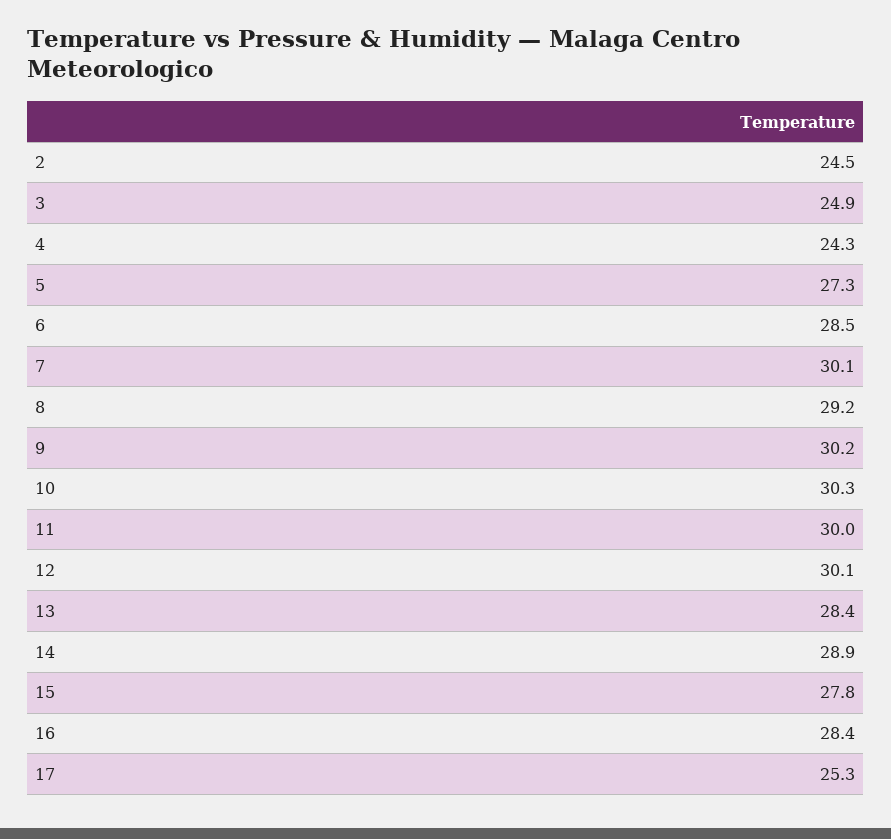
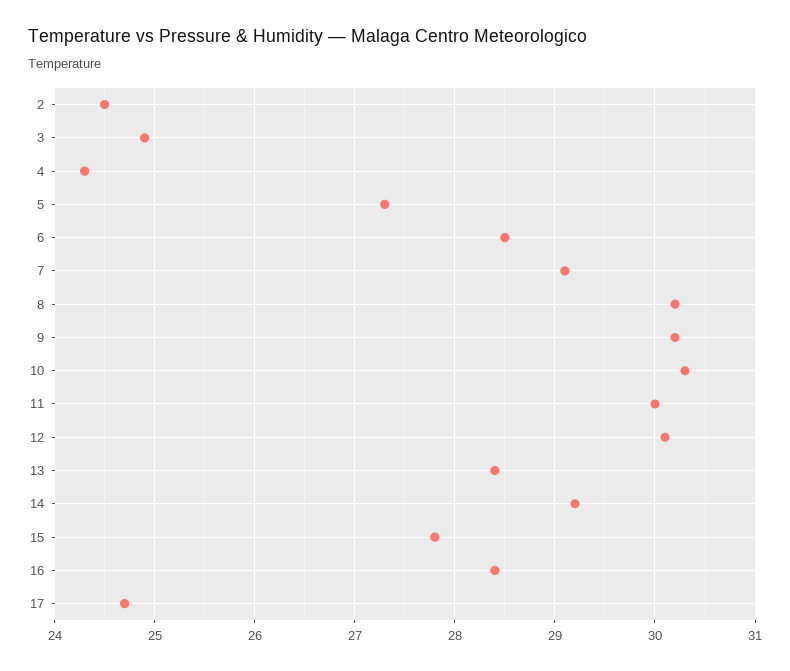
  {
    "2": 24.5,
    "3": 24.9,
    "4": 24.3,
    "5": 27.3,
    "6": 28.5,
-   "7": 30.1,
+   "7": 29.1,
-   "8": 29.2,
+   "8": 30.2,
    "9": 30.2,
    "10": 30.3,
    "11": 30,
    "12": 30.1,
    "13": 28.4,
-   "14": 28.9,
+   "14": 29.2,
    "15": 27.8,
    "16": 28.4,
-   "17": 25.3
+   "17": 24.7
  }

